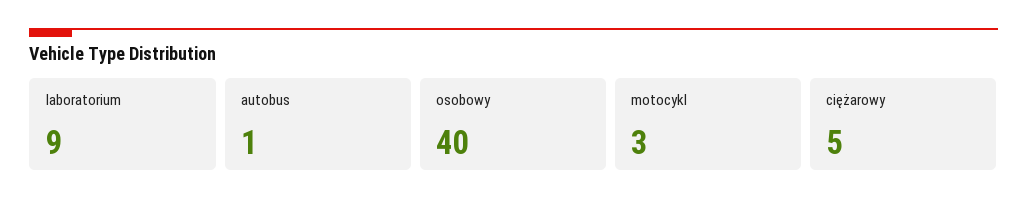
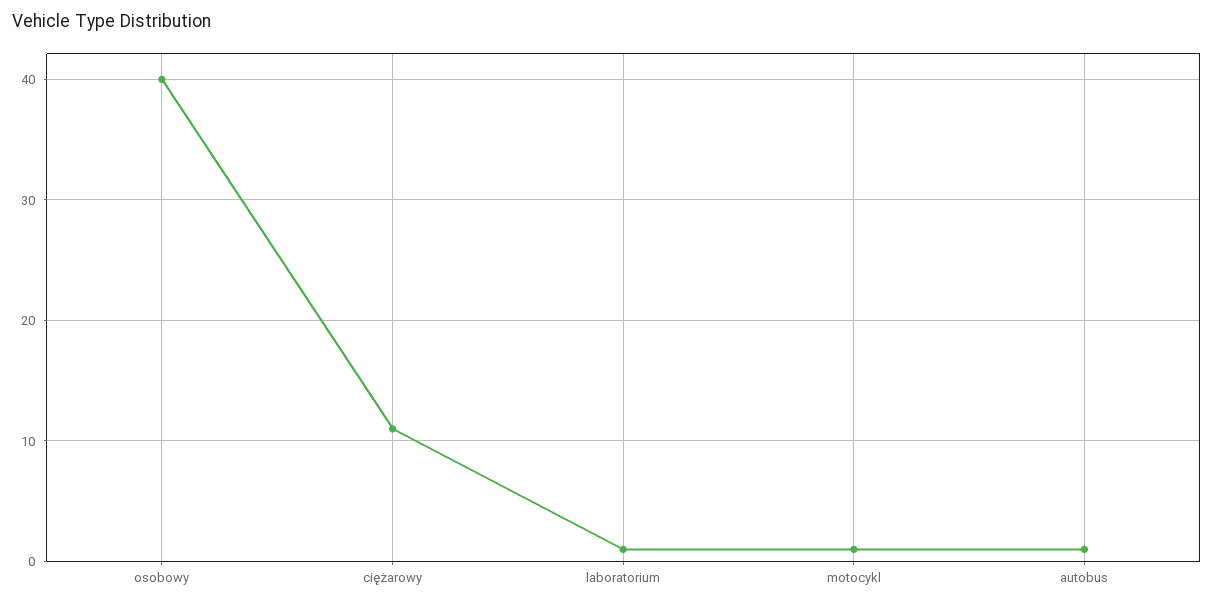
  {
-   "laboratorium": 9,
+   "laboratorium": 1,
    "autobus": 1,
    "osobowy": 40,
-   "motocykl": 3,
+   "motocykl": 1,
-   "ciężarowy": 5
+   "ciężarowy": 11
  }

